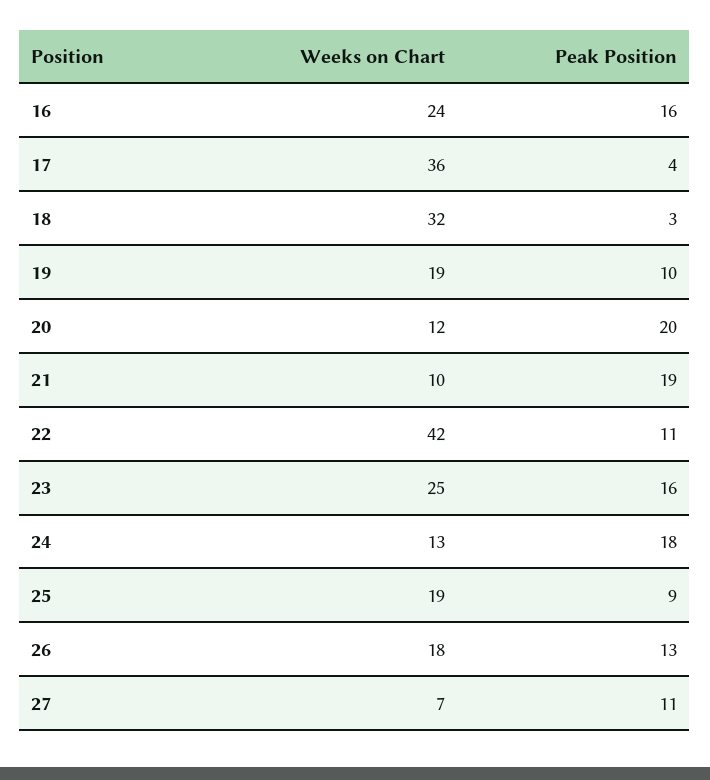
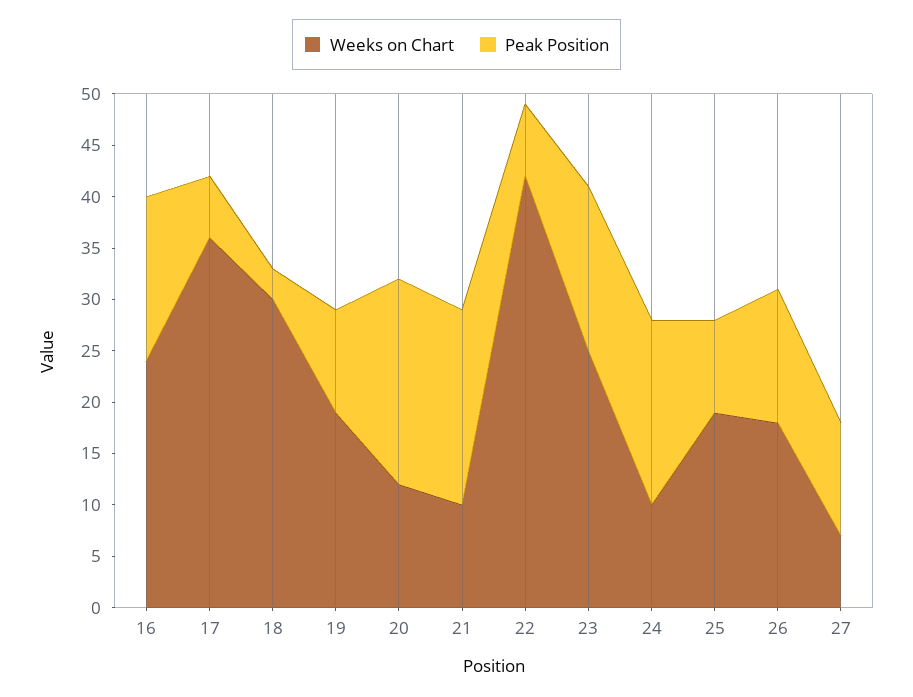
  {
    "Weeks on Chart": {
      "16": 24,
      "17": 36,
-     "18": 32,
+     "18": 30,
      "19": 19,
      "20": 12,
      "21": 10,
      "22": 42,
      "23": 25,
-     "24": 13,
+     "24": 10,
      "25": 19,
      "26": 18,
      "27": 7
    },
    "Peak Position": {
      "16": 16,
-     "17": 4,
+     "17": 6,
      "18": 3,
      "19": 10,
      "20": 20,
      "21": 19,
-     "22": 11,
+     "22": 7,
      "23": 16,
      "24": 18,
      "25": 9,
      "26": 13,
      "27": 11
    }
  }

